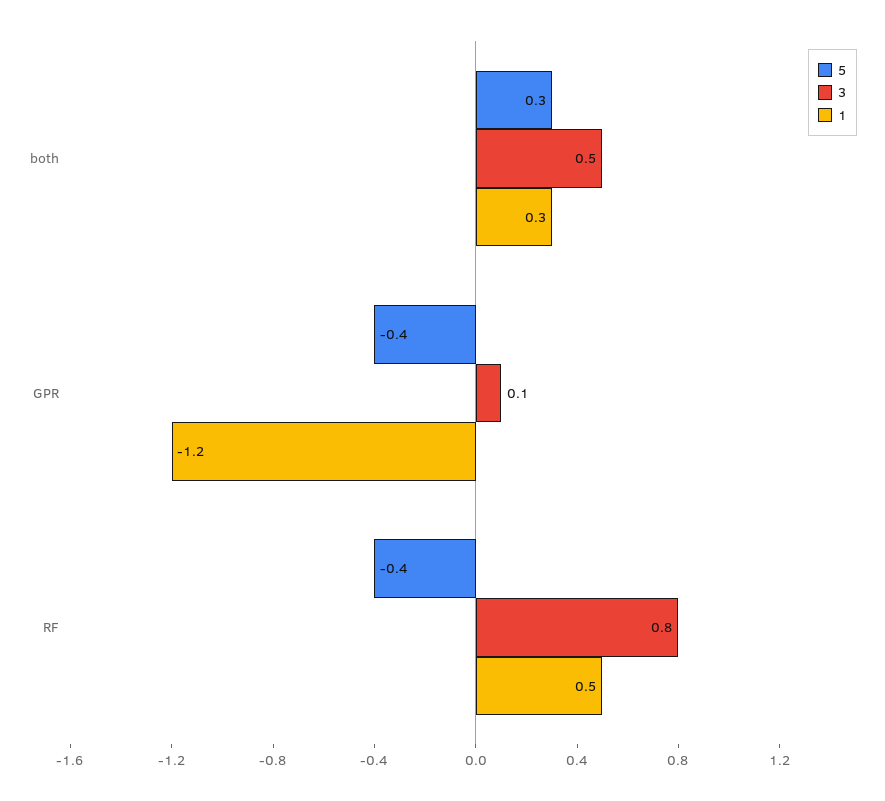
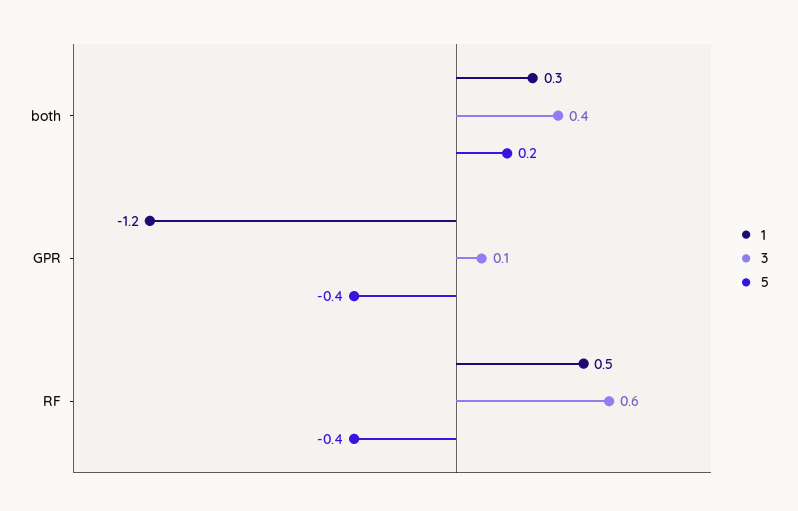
  {
    "5": {
-     "both": 0.3,
+     "both": 0.2,
      "GPR": -0.4,
      "RF": -0.4
    },
    "3": {
-     "both": 0.5,
+     "both": 0.4,
      "GPR": 0.1,
-     "RF": 0.8
+     "RF": 0.6
    },
    "1": {
      "both": 0.3,
      "GPR": -1.2,
      "RF": 0.5
    }
  }

